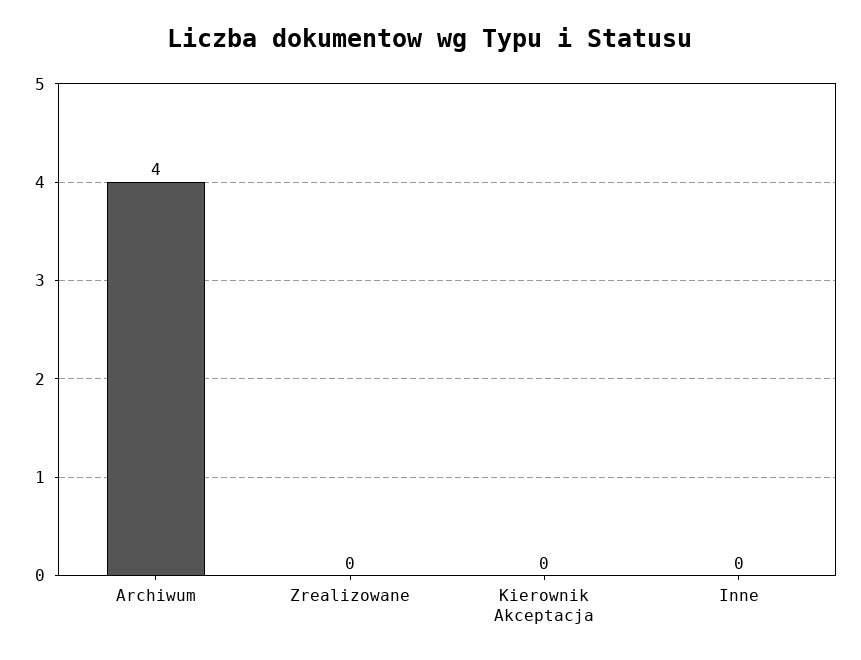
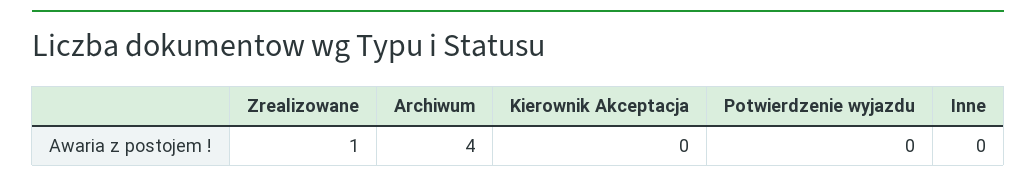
  {
    "Archiwum": 4,
-   "Zrealizowane": 0,
+   "Zrealizowane": 1,
    "Kierownik Akceptacja": 0,
-   "Inne": 0
+   "Inne": 0,
+   "Potwierdzenie wyjazdu": 0
  }

